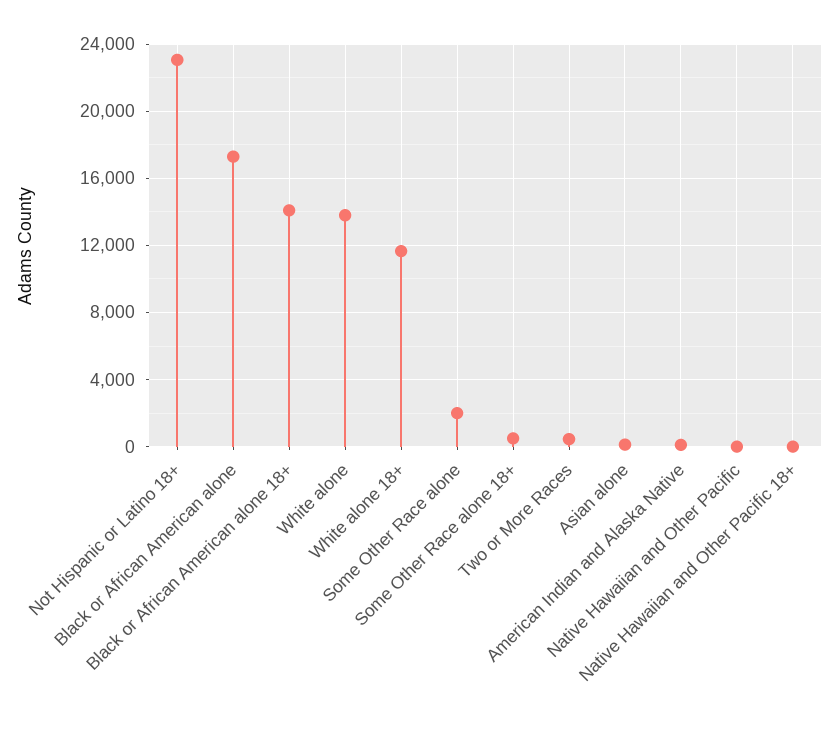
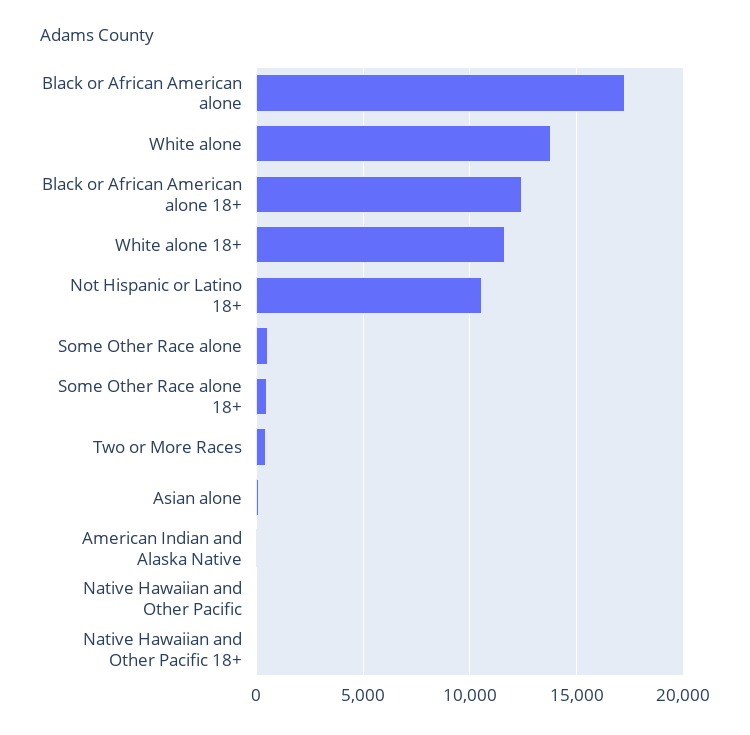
  {
-   "Not Hispanic or Latino 18+": 23000,
+   "Not Hispanic or Latino 18+": 10500,
    "Black or African American alone": 17500,
-   "Black or African American alone 18+": 14000,
+   "Black or African American alone 18+": 12500,
    "White alone": 14000,
    "White alone 18+": 11500,
-   "Some Other Race alone": 2000,
+   "Some Other Race alone": 500,
    "Some Other Race alone 18+": 500,
    "Two or More Races": 500,
    "Asian alone": 0,
    "American Indian and Alaska Native": 0,
    "Native Hawaiian and Other Pacific": 0,
    "Native Hawaiian and Other Pacific 18+": 0
  }

